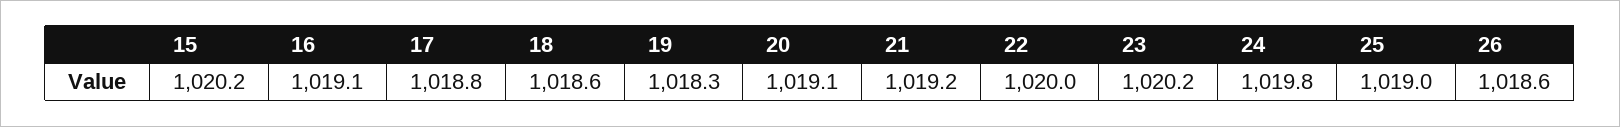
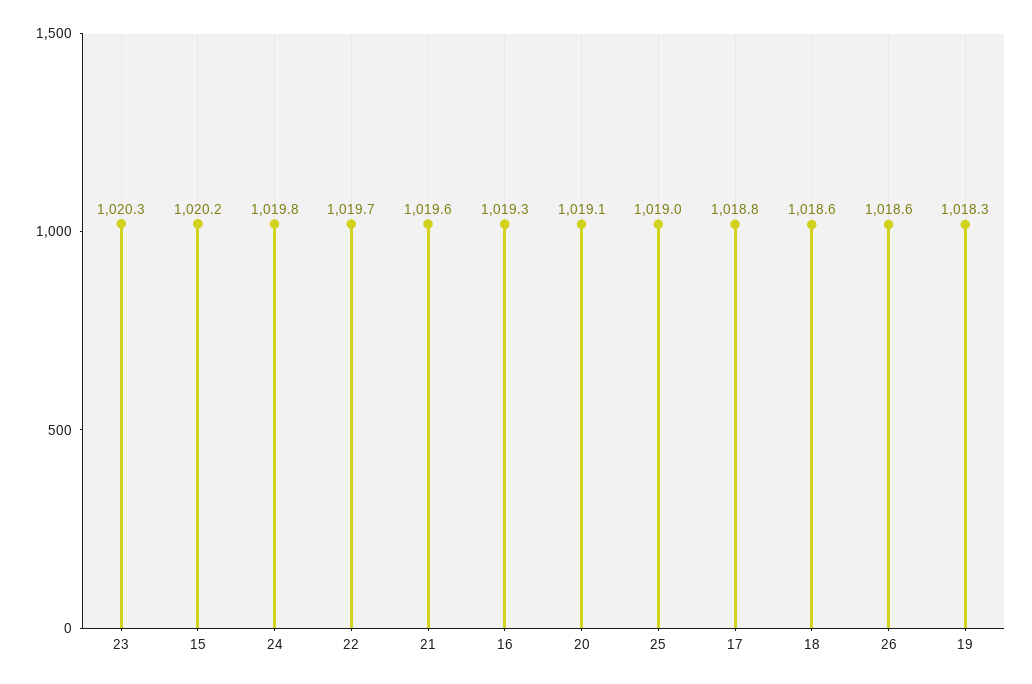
  {
    "15": 1020.2,
-   "16": 1019.1,
+   "16": 1019.3,
    "17": 1018.8,
    "18": 1018.6,
    "19": 1018.3,
    "20": 1019.1,
-   "21": 1019.2,
+   "21": 1019.6,
-   "22": 1020,
+   "22": 1019.7,
-   "23": 1020.2,
+   "23": 1020.3,
    "24": 1019.8,
    "25": 1019,
    "26": 1018.6
  }

